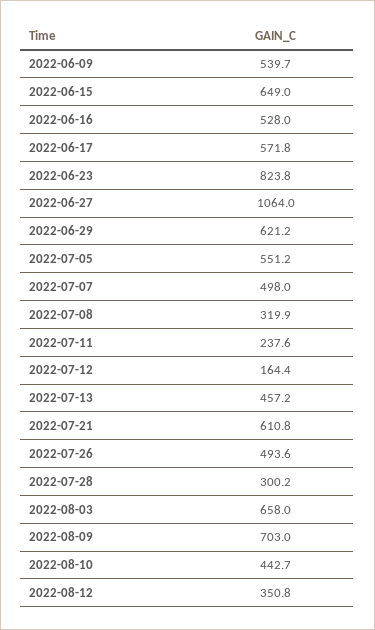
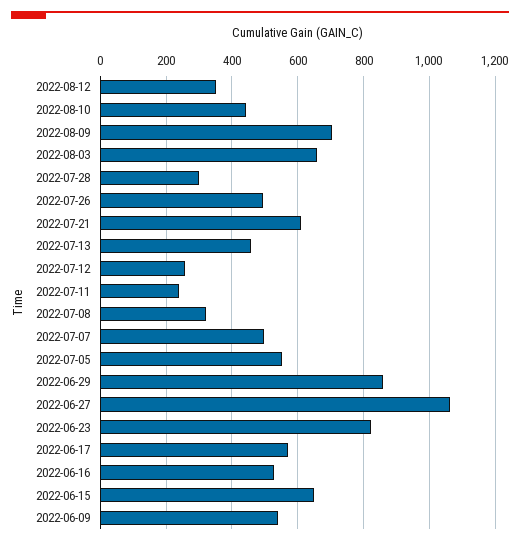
  {
    "2022-06-09": 539.7,
    "2022-06-15": 649,
    "2022-06-16": 528,
    "2022-06-17": 571.8,
    "2022-06-23": 823.8,
    "2022-06-27": 1064,
-   "2022-06-29": 621.2,
+   "2022-06-29": 860,
    "2022-07-05": 551.2,
    "2022-07-07": 498,
    "2022-07-08": 319.9,
    "2022-07-11": 237.6,
-   "2022-07-12": 164.4,
+   "2022-07-12": 260,
    "2022-07-13": 457.2,
    "2022-07-21": 610.8,
    "2022-07-26": 493.6,
    "2022-07-28": 300.2,
    "2022-08-03": 658,
    "2022-08-09": 703,
    "2022-08-10": 442.7,
    "2022-08-12": 350.8
  }

